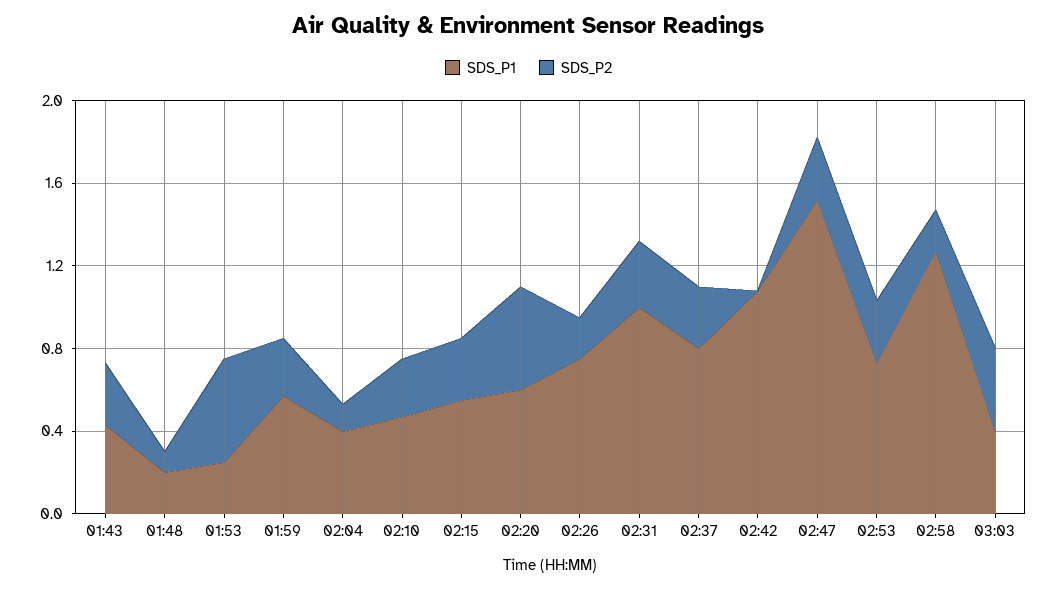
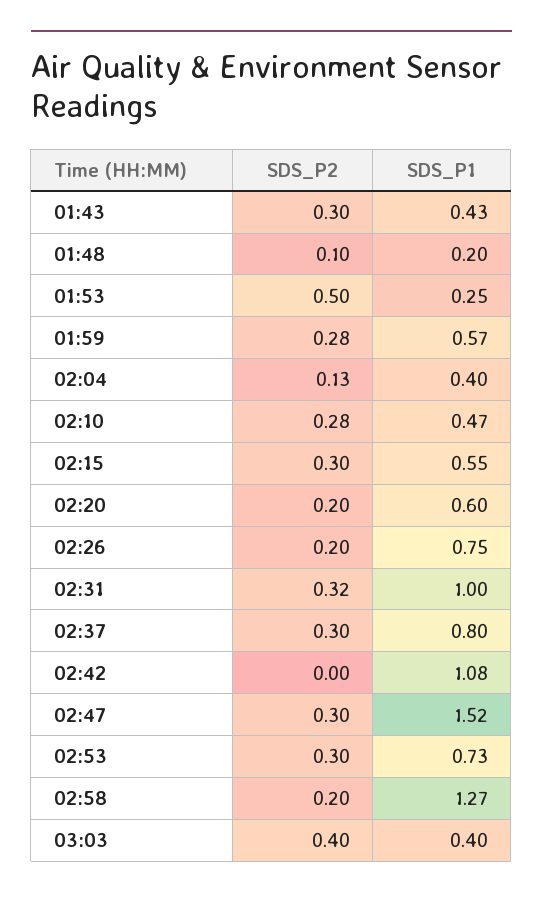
  {
    "SDS_P1": {
      "01:43": 0.43,
      "01:48": 0.2,
      "01:53": 0.25,
      "01:59": 0.57,
      "02:04": 0.4,
      "02:10": 0.47,
      "02:15": 0.55,
      "02:20": 0.6,
      "02:26": 0.75,
      "02:31": 1,
      "02:37": 0.8,
      "02:42": 1.08,
      "02:47": 1.52,
      "02:53": 0.73,
      "02:58": 1.27,
      "03:03": 0.4
    },
    "SDS_P2": {
      "01:43": 0.3,
      "01:48": 0.1,
      "01:53": 0.5,
      "01:59": 0.28,
      "02:04": 0.13,
      "02:10": 0.28,
      "02:15": 0.3,
-     "02:20": 0.5,
+     "02:20": 0.2,
      "02:26": 0.2,
      "02:31": 0.32,
      "02:37": 0.3,
      "02:42": 0,
      "02:47": 0.3,
      "02:53": 0.3,
      "02:58": 0.2,
      "03:03": 0.4
    }
  }

